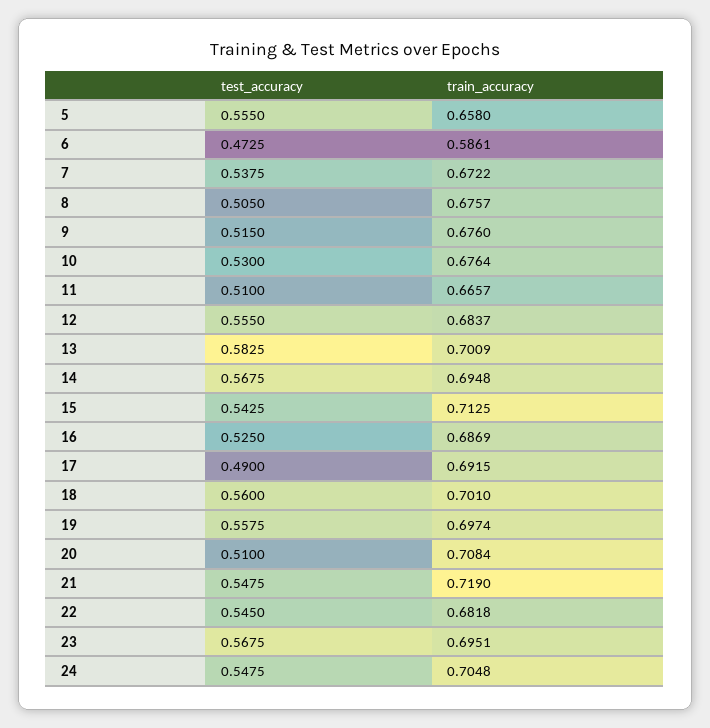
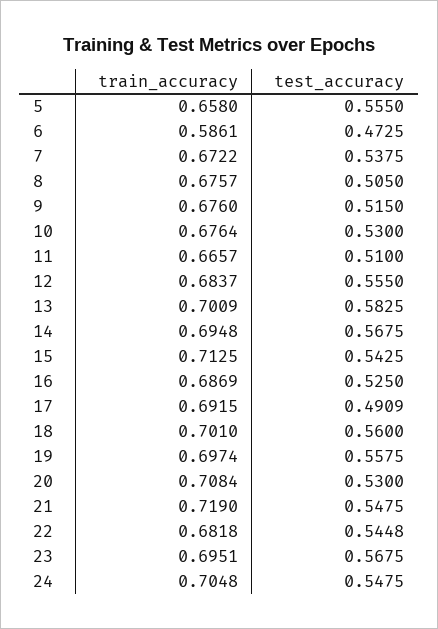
  {
    "test_accuracy": {
      "5": 0.555,
      "6": 0.4725,
      "7": 0.5375,
      "8": 0.505,
      "9": 0.515,
      "10": 0.53,
      "11": 0.51,
      "12": 0.555,
      "13": 0.5825,
      "14": 0.5675,
      "15": 0.5425,
      "16": 0.525,
-     "17": 0.49,
+     "17": 0.4909,
      "18": 0.56,
      "19": 0.5575,
-     "20": 0.51,
+     "20": 0.53,
      "21": 0.5475,
-     "22": 0.545,
+     "22": 0.5448,
      "23": 0.5675,
      "24": 0.5475
    },
    "train_accuracy": {
      "5": 0.658,
      "6": 0.5861,
      "7": 0.6722,
      "8": 0.6757,
      "9": 0.676,
      "10": 0.6764,
      "11": 0.6657,
      "12": 0.6837,
      "13": 0.7009,
      "14": 0.6948,
      "15": 0.7125,
      "16": 0.6869,
      "17": 0.6915,
      "18": 0.701,
      "19": 0.6974,
      "20": 0.7084,
      "21": 0.719,
      "22": 0.6818,
      "23": 0.6951,
      "24": 0.7048
    }
  }

